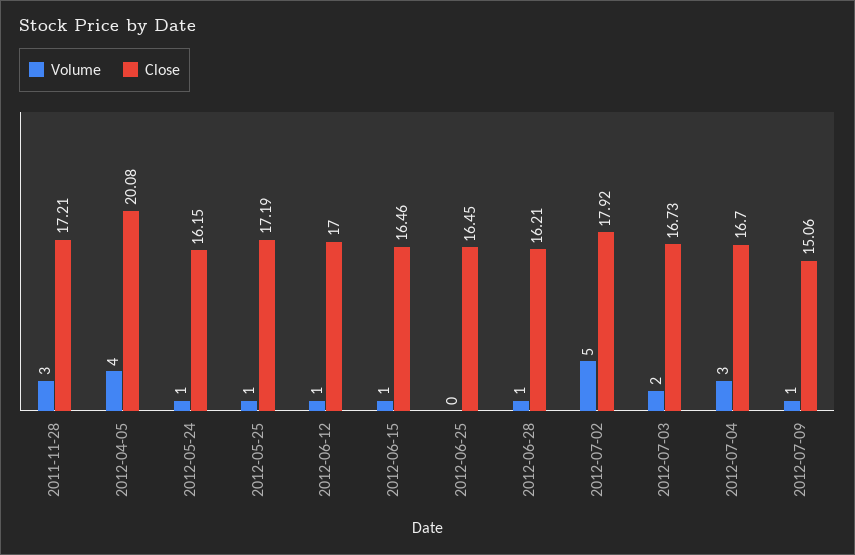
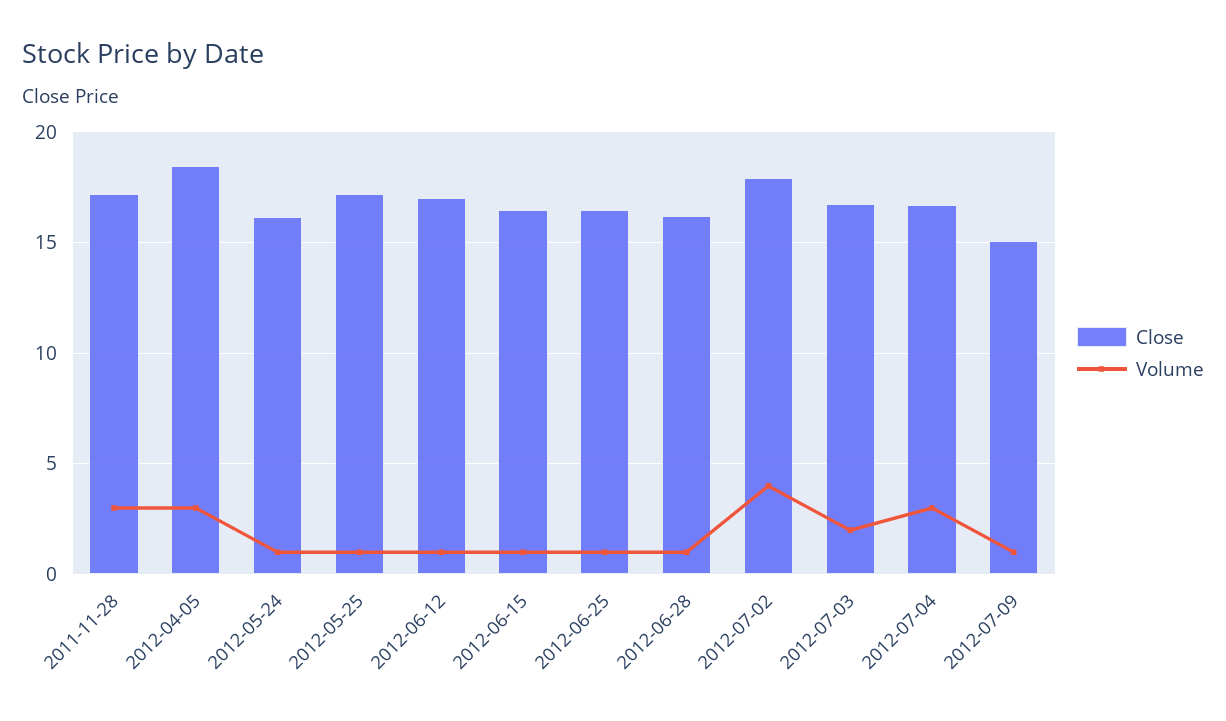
  {
    "Volume": {
      "2011-11-28": 3,
-     "2012-04-05": 4,
+     "2012-04-05": 3,
      "2012-05-24": 1,
      "2012-05-25": 1,
      "2012-06-12": 1,
      "2012-06-15": 1,
-     "2012-06-25": 0,
+     "2012-06-25": 1,
      "2012-06-28": 1,
-     "2012-07-02": 5,
+     "2012-07-02": 4,
      "2012-07-03": 2,
      "2012-07-04": 3,
      "2012-07-09": 1
    },
    "Close": {
      "2011-11-28": 17.21,
-     "2012-04-05": 20.08,
+     "2012-04-05": 18.5,
      "2012-05-24": 16.15,
      "2012-05-25": 17.19,
      "2012-06-12": 17,
      "2012-06-15": 16.46,
      "2012-06-25": 16.45,
      "2012-06-28": 16.21,
      "2012-07-02": 17.92,
      "2012-07-03": 16.73,
      "2012-07-04": 16.7,
      "2012-07-09": 15.06
    }
  }

